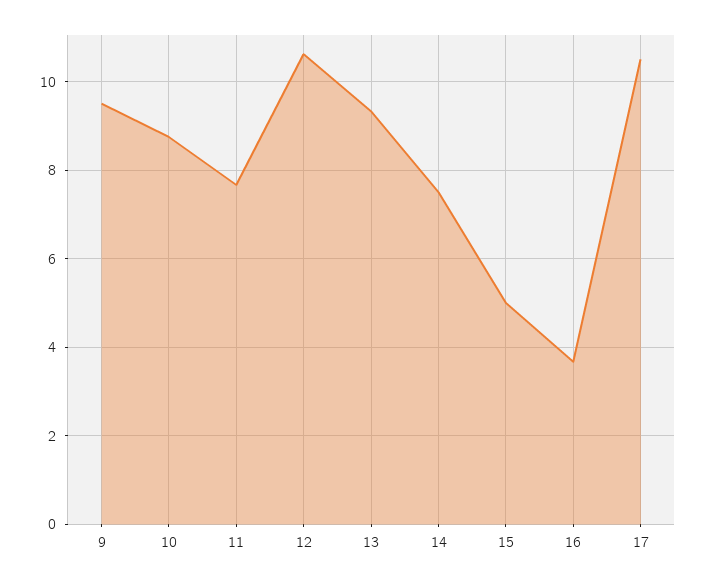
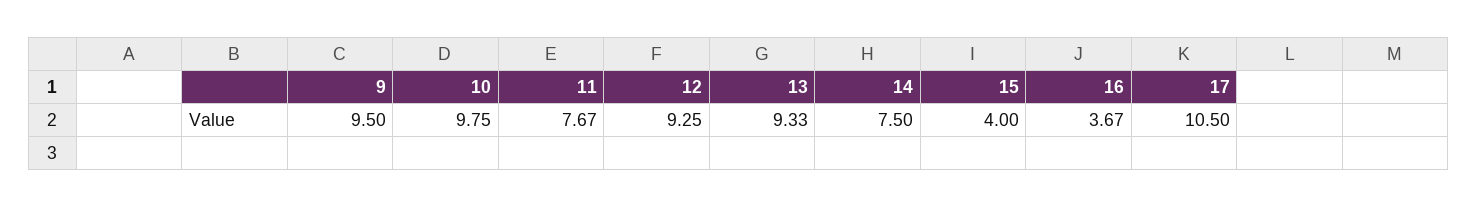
  {
    "9": 9.5,
-   "10": 8.8,
+   "10": 9.75,
    "11": 7.67,
-   "12": 10.6,
+   "12": 9.25,
    "13": 9.33,
    "14": 7.5,
-   "15": 5,
+   "15": 4,
    "16": 3.67,
    "17": 10.5
  }

